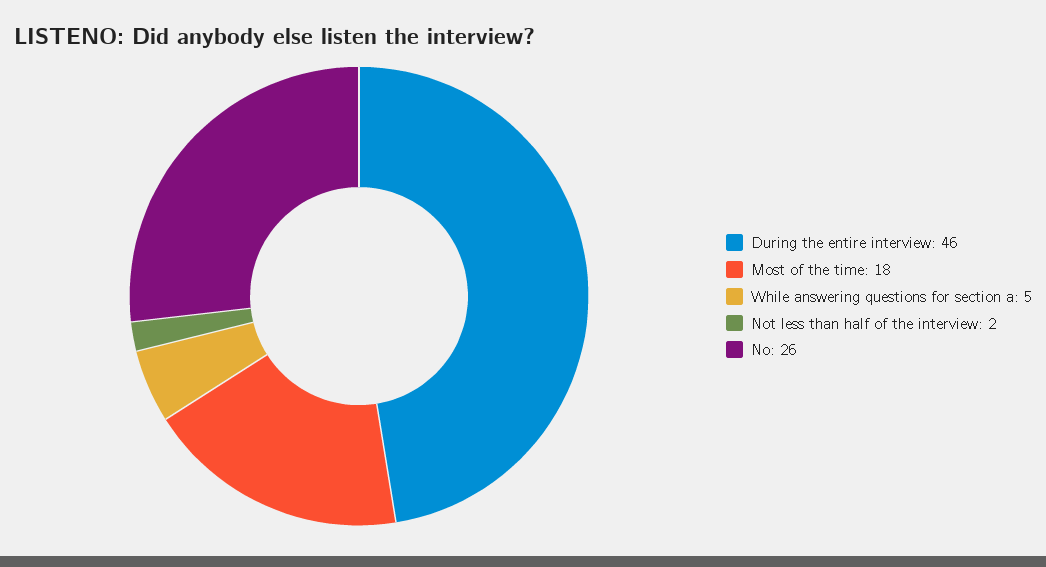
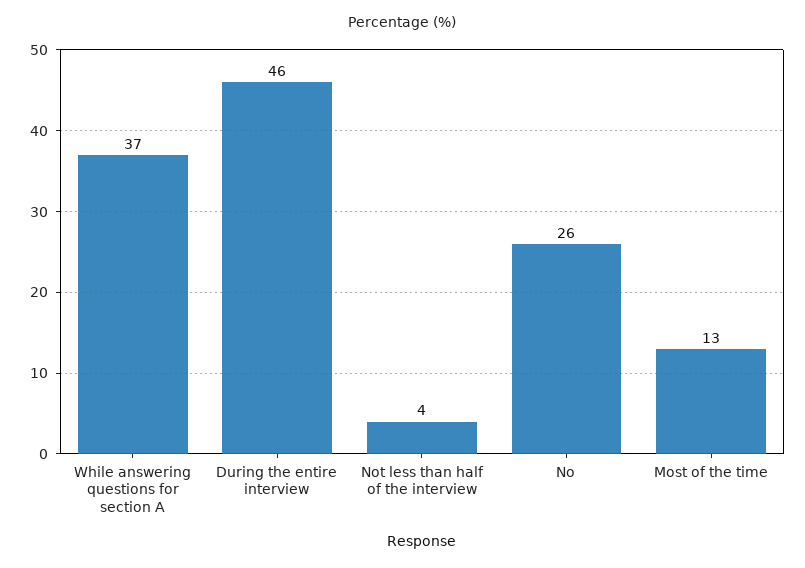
  {
    "During the entire interview": 46,
-   "Most of the time": 18,
+   "Most of the time": 13,
-   "While answering questions for section a": 5,
+   "While answering questions for section a": 37,
-   "Not less than half of the interview": 2,
+   "Not less than half of the interview": 4,
    "No": 26
  }

